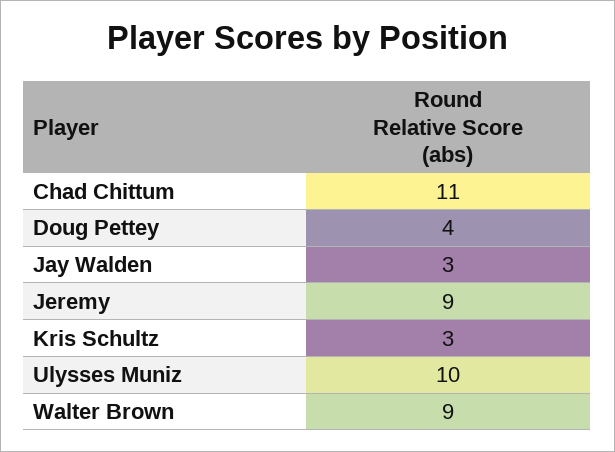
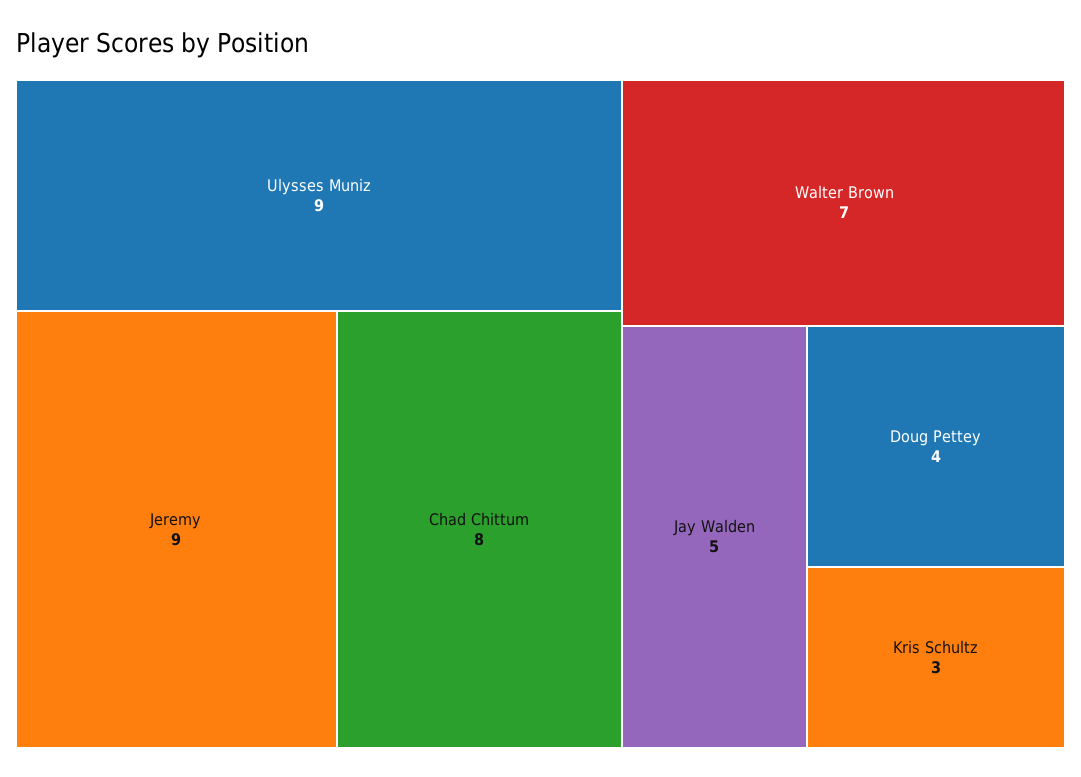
  {
-   "Chad Chittum": 11,
+   "Chad Chittum": 8,
    "Doug Pettey": 4,
-   "Jay Walden": 3,
+   "Jay Walden": 5,
    "Jeremy": 9,
    "Kris Schultz": 3,
-   "Ulysses Muniz": 10,
+   "Ulysses Muniz": 9,
-   "Walter Brown": 9
+   "Walter Brown": 7
  }

